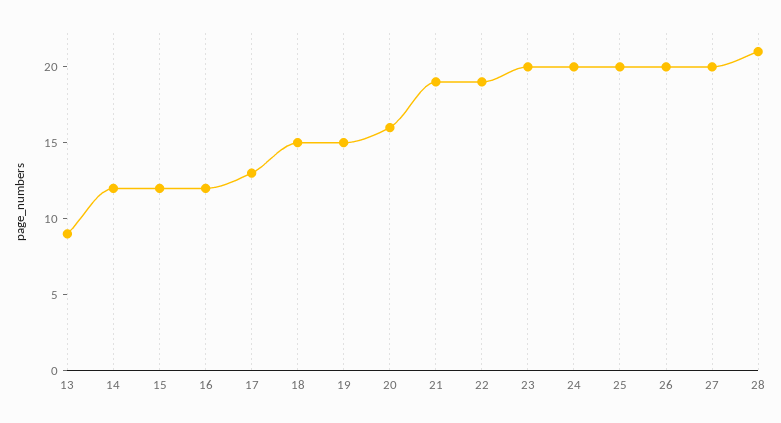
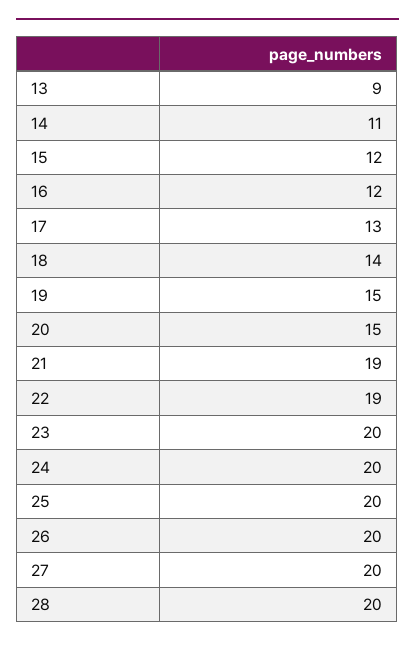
  {
    "13": 9,
-   "14": 12,
+   "14": 11,
    "15": 12,
    "16": 12,
    "17": 13,
-   "18": 15,
+   "18": 14,
    "19": 15,
-   "20": 16,
+   "20": 15,
    "21": 19,
    "22": 19,
    "23": 20,
    "24": 20,
    "25": 20,
    "26": 20,
    "27": 20,
-   "28": 21
+   "28": 20
  }

